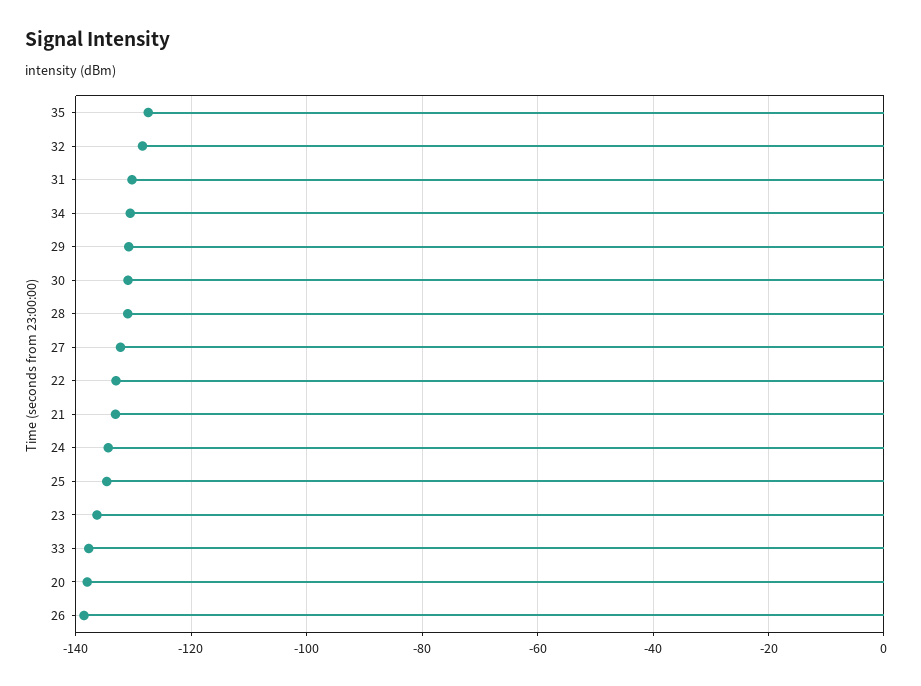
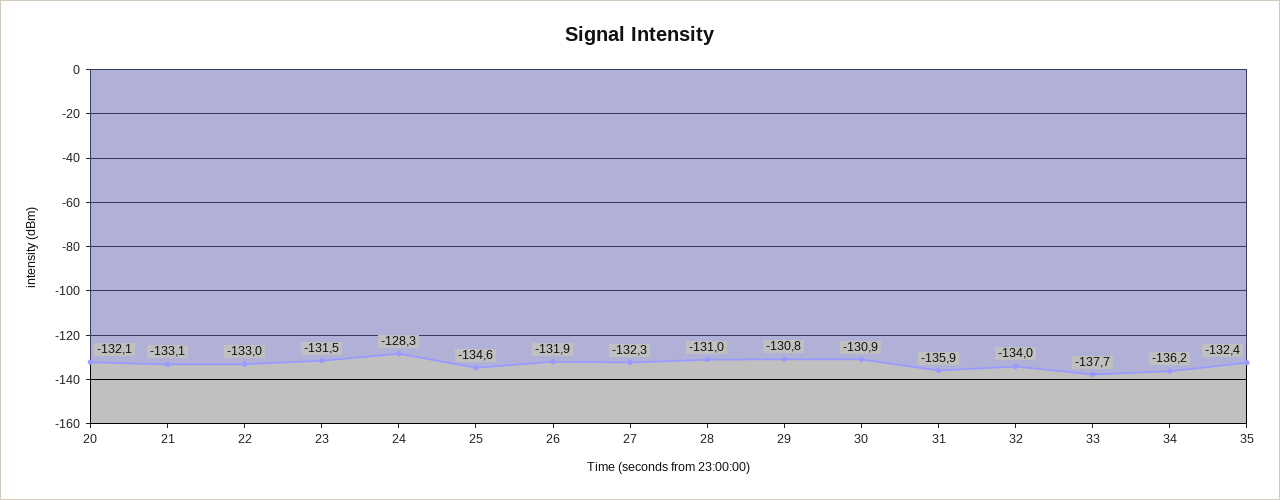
  {
-   "35": -128,
+   "35": -132.4,
-   "32": -128,
+   "32": -134,
-   "31": -130,
+   "31": -135.9,
-   "34": -130,
+   "34": -136.2,
    "29": -130.8,
    "30": -130.9,
    "28": -131,
    "27": -132.3,
    "22": -133,
    "21": -133.1,
-   "24": -134,
+   "24": -128.3,
    "25": -134.6,
-   "23": -136,
+   "23": -131.5,
    "33": -137.7,
-   "20": -138,
+   "20": -132.1,
-   "26": -138
+   "26": -131.9
  }

